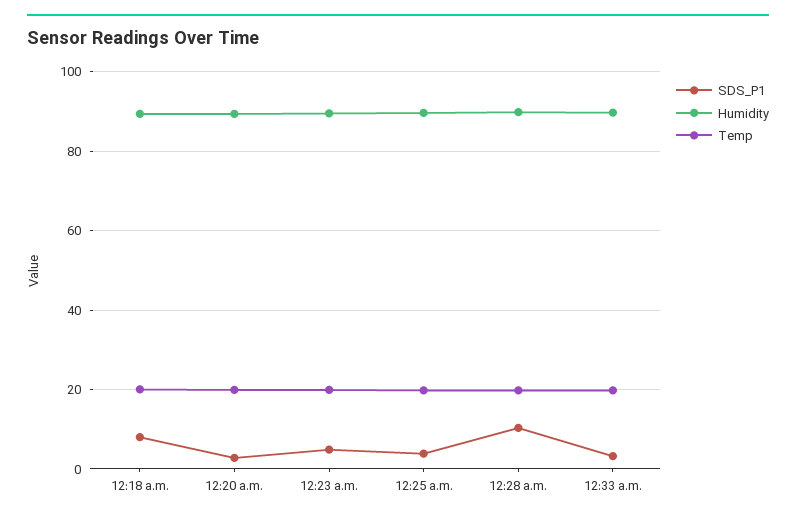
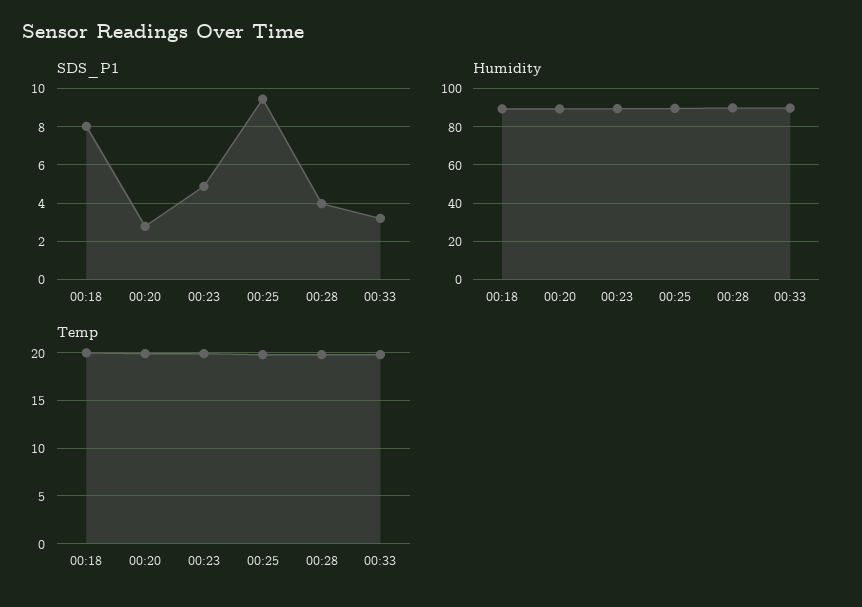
  {
    "SDS_P1": {
      "12:18 a.m.": 8,
      "12:20 a.m.": 3,
      "12:23 a.m.": 5,
-     "12:25 a.m.": 4,
+     "12:25 a.m.": 9.5,
-     "12:28 a.m.": 10,
+     "12:28 a.m.": 4,
      "12:33 a.m.": 3
    },
    "Humidity": {
      "12:18 a.m.": 90,
      "12:20 a.m.": 90,
      "12:23 a.m.": 90,
      "12:25 a.m.": 90,
      "12:28 a.m.": 90,
      "12:33 a.m.": 90
    },
    "Temp": {
      "12:18 a.m.": 20,
      "12:20 a.m.": 20,
      "12:23 a.m.": 20,
      "12:25 a.m.": 20,
      "12:28 a.m.": 20,
      "12:33 a.m.": 20
    }
  }

